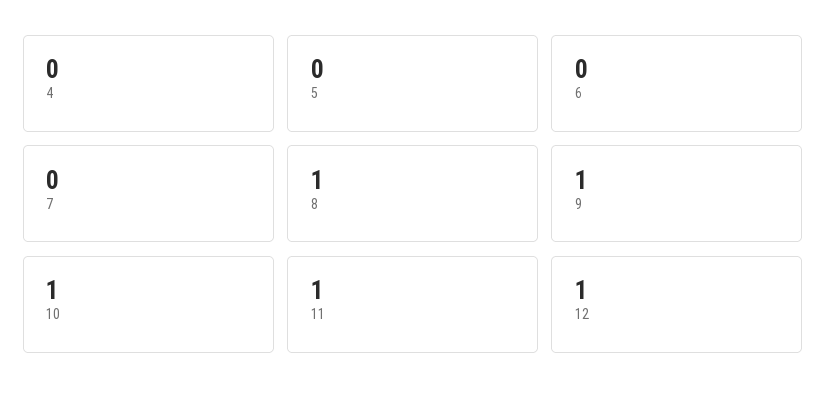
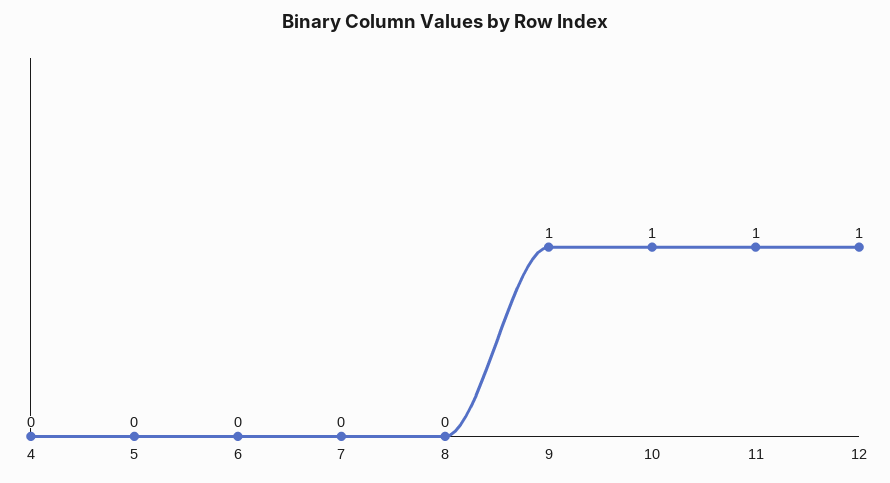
  {
    "4": 0,
    "5": 0,
    "6": 0,
    "7": 0,
-   "8": 1,
+   "8": 0,
    "9": 1,
    "10": 1,
    "11": 1,
    "12": 1
  }

